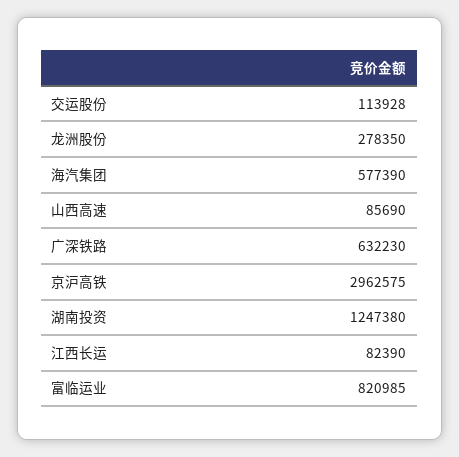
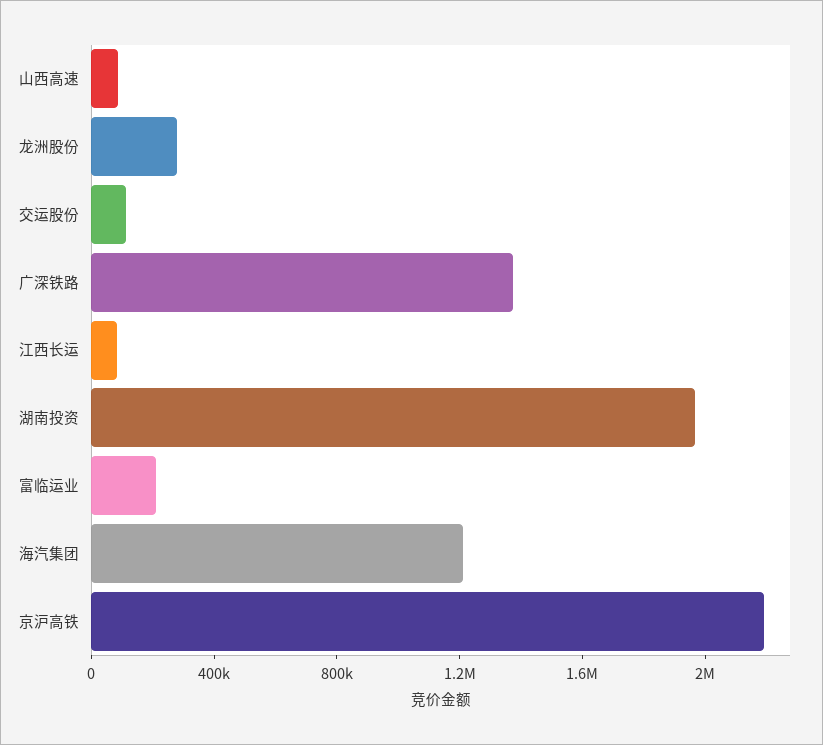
  {
    "交运股份": 113928,
    "龙洲股份": 278350,
-   "海汽集团": 577390,
+   "海汽集团": 1200000,
    "山西高速": 85690,
-   "广深铁路": 632230,
+   "广深铁路": 1400000,
-   "京沪高铁": 2962575,
+   "京沪高铁": 2200000,
-   "湖南投资": 1247380,
+   "湖南投资": 2000000,
    "江西长运": 82390,
-   "富临运业": 820985
+   "富临运业": 200000
  }

